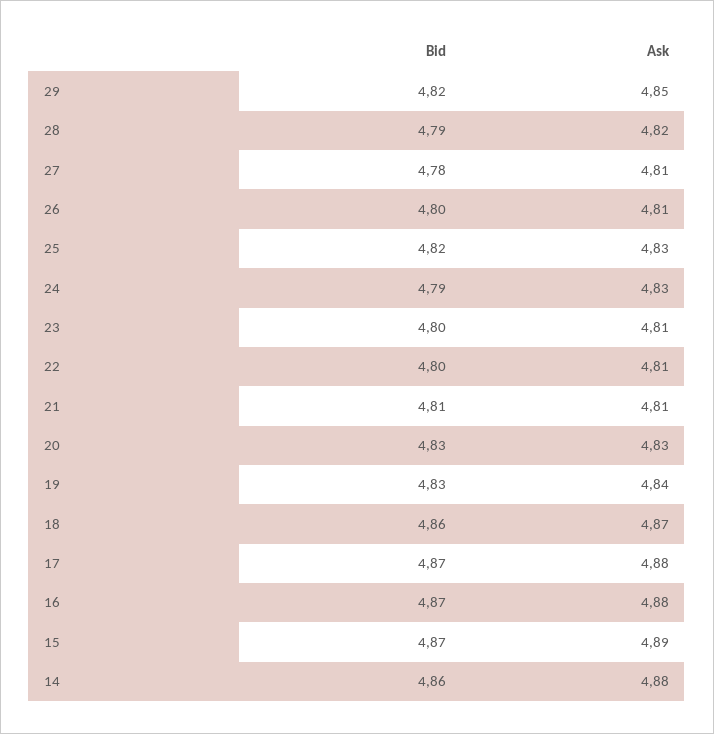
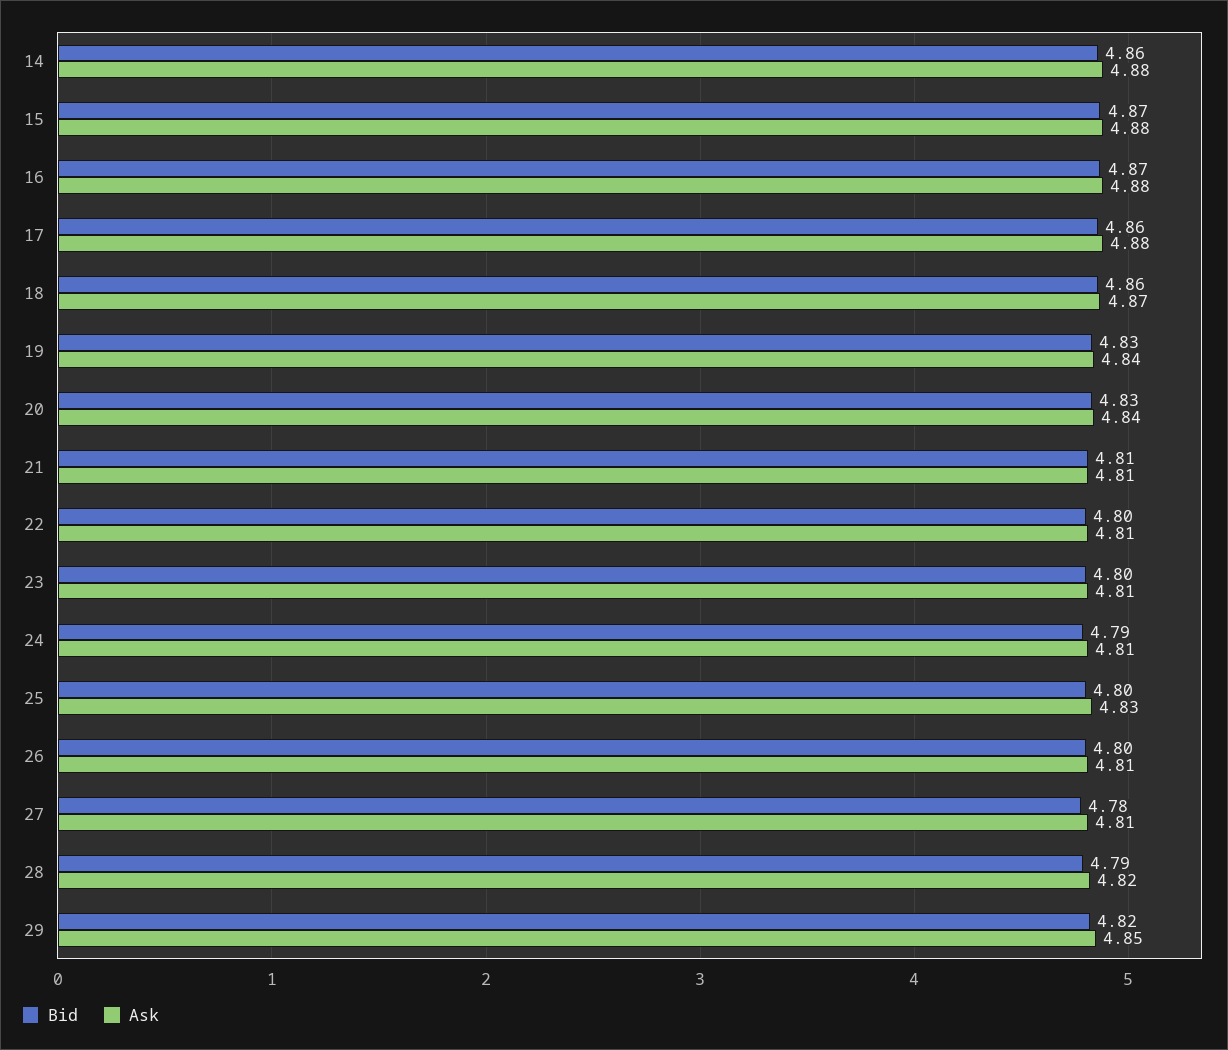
  {
    "Bid": {
      "29": 4.82,
      "28": 4.79,
      "27": 4.78,
      "26": 4.8,
-     "25": 4.82,
+     "25": 4.8,
      "24": 4.79,
      "23": 4.8,
      "22": 4.8,
      "21": 4.81,
      "20": 4.83,
      "19": 4.83,
      "18": 4.86,
-     "17": 4.87,
+     "17": 4.86,
      "16": 4.87,
      "15": 4.87,
      "14": 4.86
    },
    "Ask": {
      "29": 4.85,
      "28": 4.82,
      "27": 4.81,
      "26": 4.81,
      "25": 4.83,
-     "24": 4.83,
+     "24": 4.81,
      "23": 4.81,
      "22": 4.81,
      "21": 4.81,
-     "20": 4.83,
+     "20": 4.84,
      "19": 4.84,
      "18": 4.87,
      "17": 4.88,
      "16": 4.88,
-     "15": 4.89,
+     "15": 4.88,
      "14": 4.88
    }
  }

